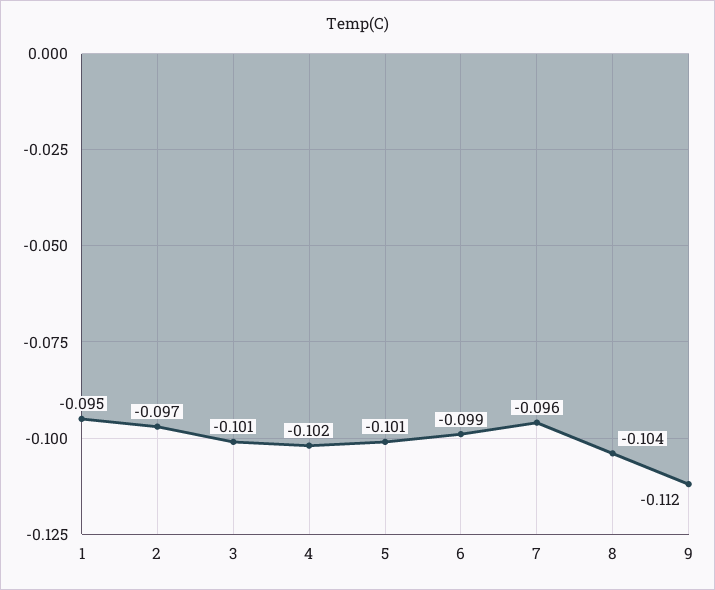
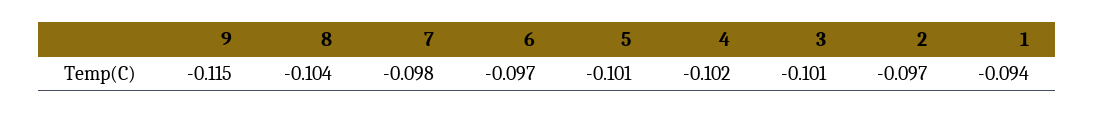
  {
-   "1": -0.095,
+   "1": -0.094,
    "2": -0.097,
    "3": -0.101,
    "4": -0.102,
    "5": -0.101,
-   "6": -0.099,
+   "6": -0.097,
-   "7": -0.096,
+   "7": -0.098,
    "8": -0.104,
-   "9": -0.112
+   "9": -0.115
  }

